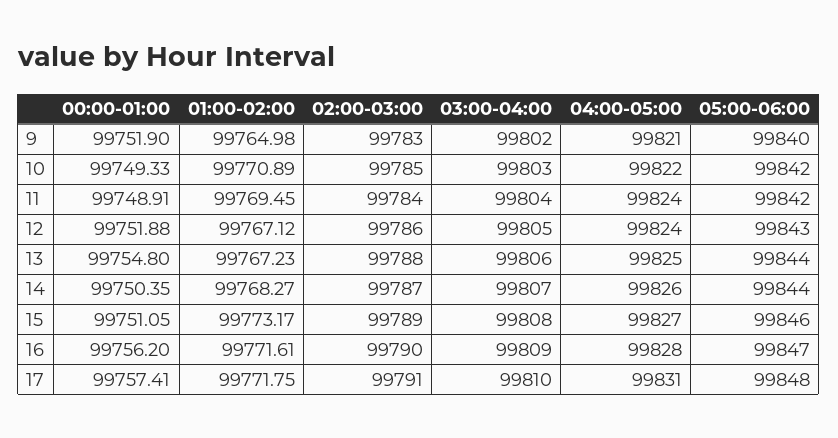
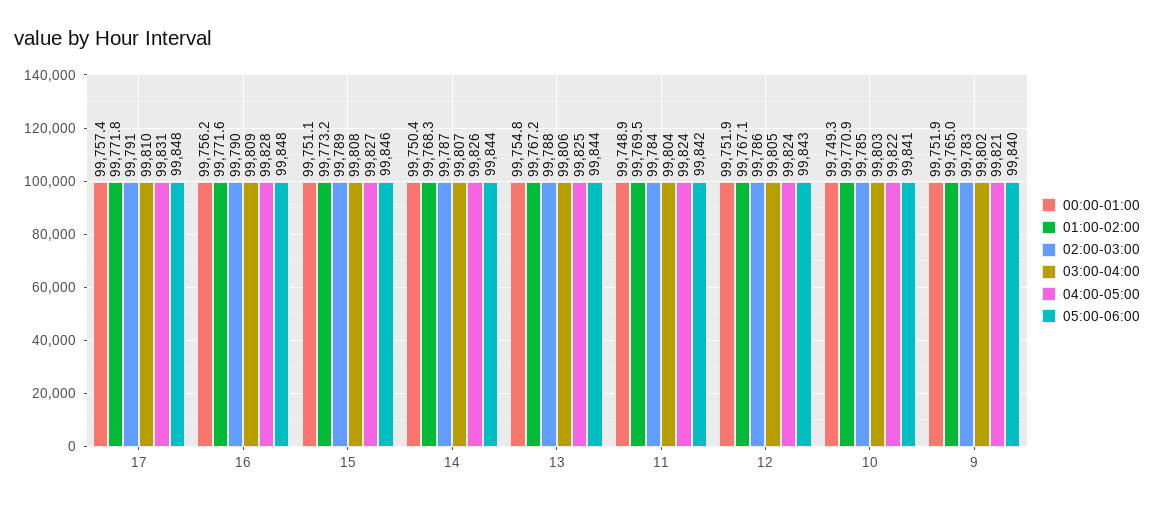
  {
    "00:00-01:00": {
      "9": 99751.9,
      "10": 99749.33,
      "11": 99748.91,
      "12": 99751.88,
      "13": 99754.8,
      "14": 99750.35,
      "15": 99751.05,
      "16": 99756.2,
      "17": 99757.41
    },
    "01:00-02:00": {
      "9": 99764.98,
      "10": 99770.89,
      "11": 99769.45,
      "12": 99767.12,
      "13": 99767.23,
      "14": 99768.27,
      "15": 99773.17,
      "16": 99771.61,
      "17": 99771.75
    },
    "02:00-03:00": {
      "9": 99783,
      "10": 99785,
      "11": 99784,
      "12": 99786,
      "13": 99788,
      "14": 99787,
      "15": 99789,
      "16": 99790,
      "17": 99791
    },
    "03:00-04:00": {
      "9": 99802,
      "10": 99803,
      "11": 99804,
      "12": 99805,
      "13": 99806,
      "14": 99807,
      "15": 99808,
      "16": 99809,
      "17": 99810
    },
    "04:00-05:00": {
      "9": 99821,
      "10": 99822,
      "11": 99824,
      "12": 99824,
      "13": 99825,
      "14": 99826,
      "15": 99827,
      "16": 99828,
      "17": 99831
    },
    "05:00-06:00": {
      "9": 99840,
-     "10": 99842,
+     "10": 99841,
      "11": 99842,
      "12": 99843,
      "13": 99844,
      "14": 99844,
      "15": 99846,
-     "16": 99847,
+     "16": 99848,
      "17": 99848
    }
  }

